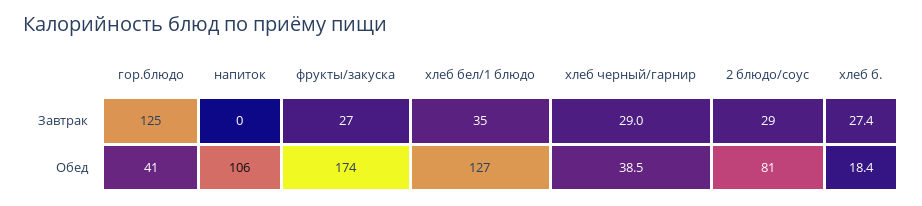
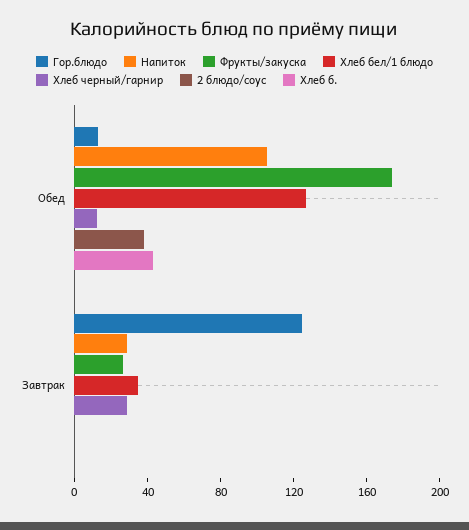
  {
    "гор.блюдо": {
      "Завтрак": 125,
-     "Обед": 41
+     "Обед": 10
    },
    "напиток": {
-     "Завтрак": 0,
+     "Завтрак": 30,
      "Обед": 106
    },
    "фрукты/закуска": {
      "Завтрак": 27,
      "Обед": 174
    },
    "хлеб бел/1 блюдо": {
      "Завтрак": 35,
      "Обед": 127
    },
    "хлеб черный/гарнир": {
      "Завтрак": 29,
-     "Обед": 38.5
+     "Обед": 10
    },
    "2 блюдо/соус": {
-     "Завтрак": 29,
+     "Завтрак": 0,
-     "Обед": 81
+     "Обед": 40
    },
    "хлеб б.": {
-     "Завтрак": 27.4,
+     "Завтрак": 0,
-     "Обед": 18.4
+     "Обед": 40
    }
  }

